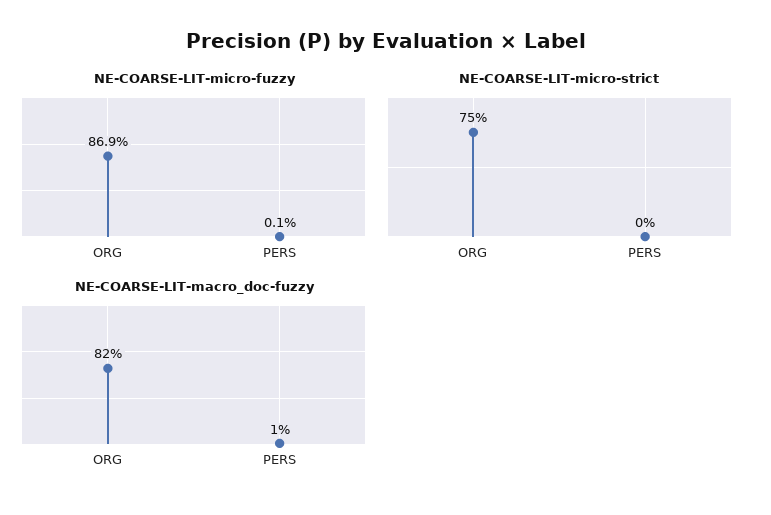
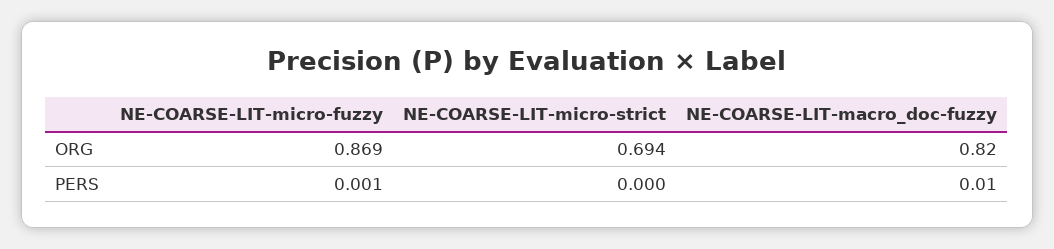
  {
    "NE-COARSE-LIT-micro-fuzzy": {
      "ORG": 0.869,
      "PERS": 0.001
    },
    "NE-COARSE-LIT-micro-strict": {
-     "ORG": 0.75,
+     "ORG": 0.694,
      "PERS": 0
    },
    "NE-COARSE-LIT-macro_doc-fuzzy": {
      "ORG": 0.82,
      "PERS": 0.01
    }
  }

